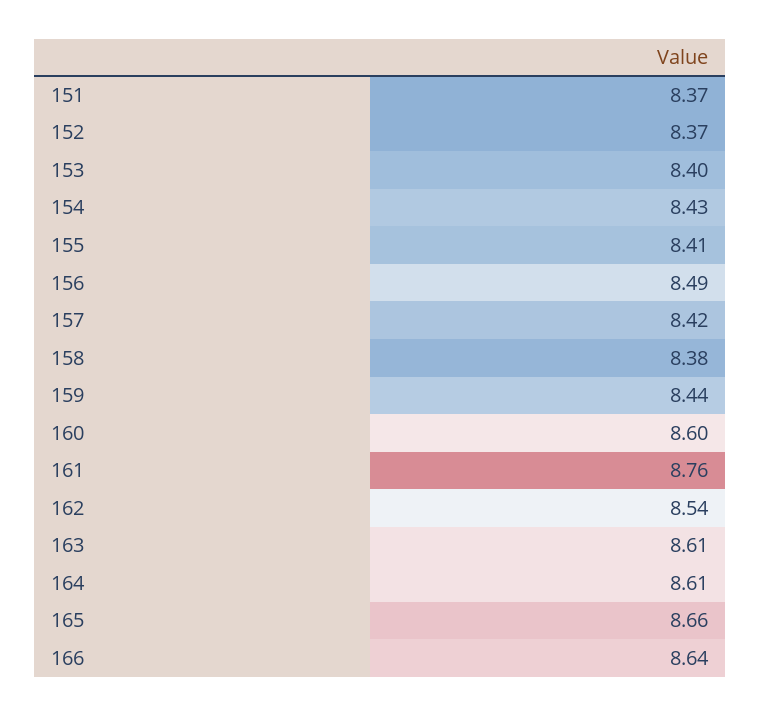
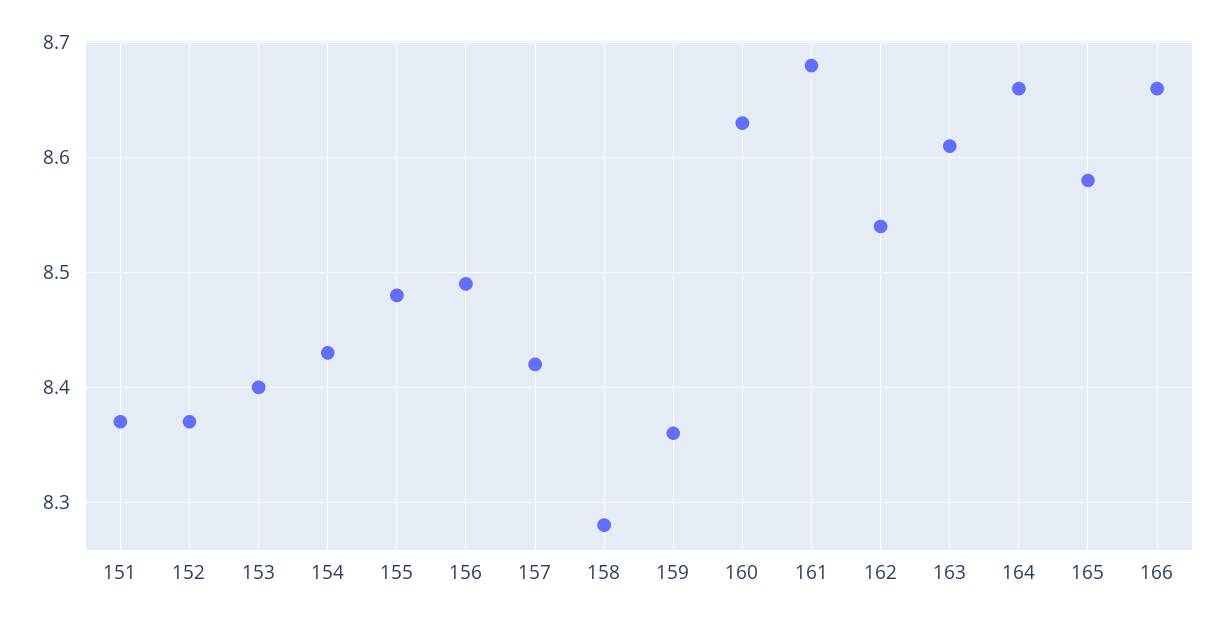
  {
    "151": 8.37,
    "152": 8.37,
    "153": 8.4,
    "154": 8.43,
-   "155": 8.41,
+   "155": 8.48,
    "156": 8.49,
    "157": 8.42,
-   "158": 8.38,
+   "158": 8.28,
-   "159": 8.44,
+   "159": 8.36,
-   "160": 8.6,
+   "160": 8.63,
-   "161": 8.76,
+   "161": 8.68,
    "162": 8.54,
    "163": 8.61,
-   "164": 8.61,
+   "164": 8.66,
-   "165": 8.66,
+   "165": 8.58,
-   "166": 8.64
+   "166": 8.66
  }

